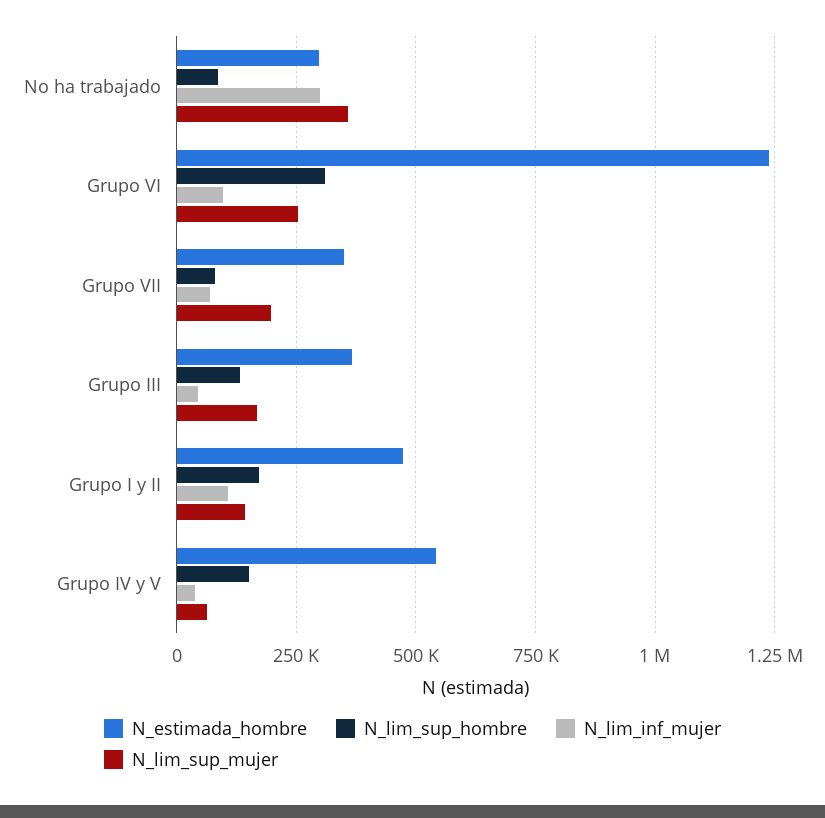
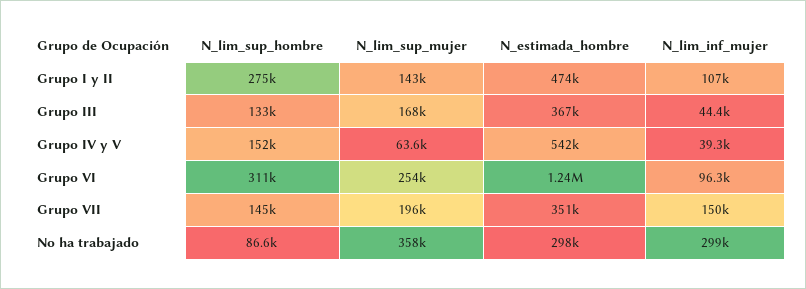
  {
    "N_estimada_hombre": {
      "No ha trabajado": 298000,
      "Grupo VI": 1240000,
      "Grupo VII": 351000,
      "Grupo III": 367000,
      "Grupo I y II": 474000,
      "Grupo IV y V": 542000
    },
    "N_lim_sup_hombre": {
      "No ha trabajado": 86600,
      "Grupo VI": 311000,
-     "Grupo VII": 75000,
+     "Grupo VII": 145000,
      "Grupo III": 133000,
-     "Grupo I y II": 175000,
+     "Grupo I y II": 275000,
      "Grupo IV y V": 152000
    },
    "N_lim_inf_mujer": {
      "No ha trabajado": 299000,
      "Grupo VI": 96300,
-     "Grupo VII": 75000,
+     "Grupo VII": 150000,
      "Grupo III": 44400,
      "Grupo I y II": 107000,
      "Grupo IV y V": 39300
    },
    "N_lim_sup_mujer": {
      "No ha trabajado": 358000,
      "Grupo VI": 254000,
      "Grupo VII": 196000,
      "Grupo III": 168000,
      "Grupo I y II": 143000,
      "Grupo IV y V": 63600
    }
  }

